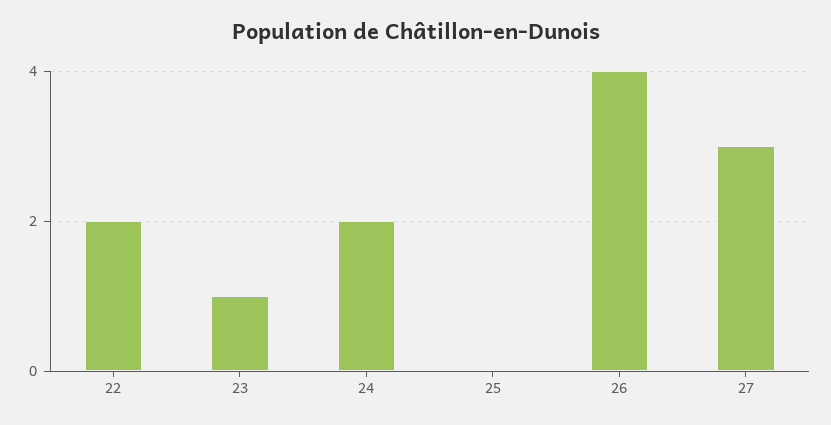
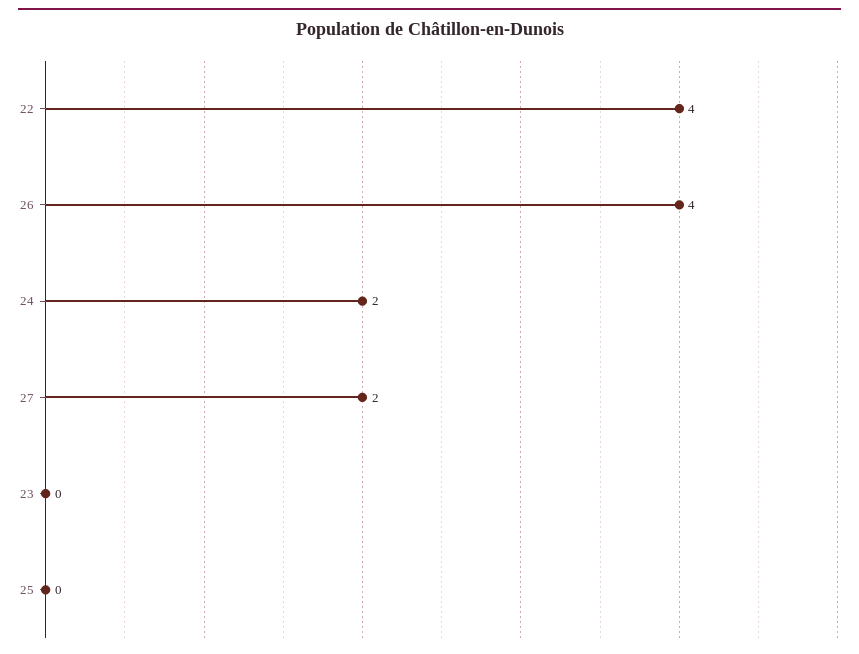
  {
-   "22": 2,
+   "22": 4,
-   "23": 1,
+   "23": 0,
    "24": 2,
    "25": 0,
    "26": 4,
-   "27": 3
+   "27": 2
  }

